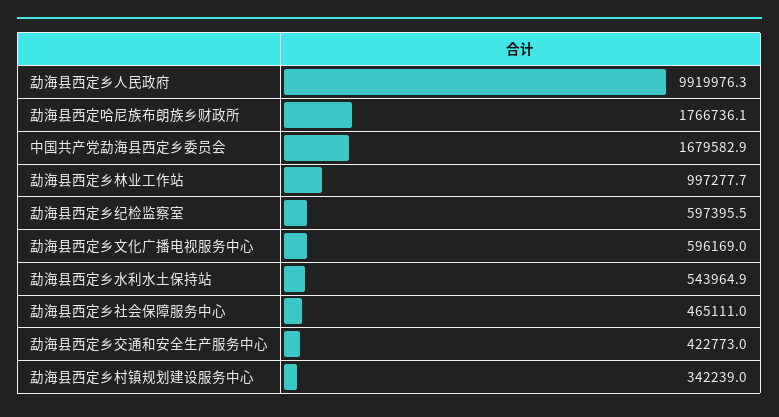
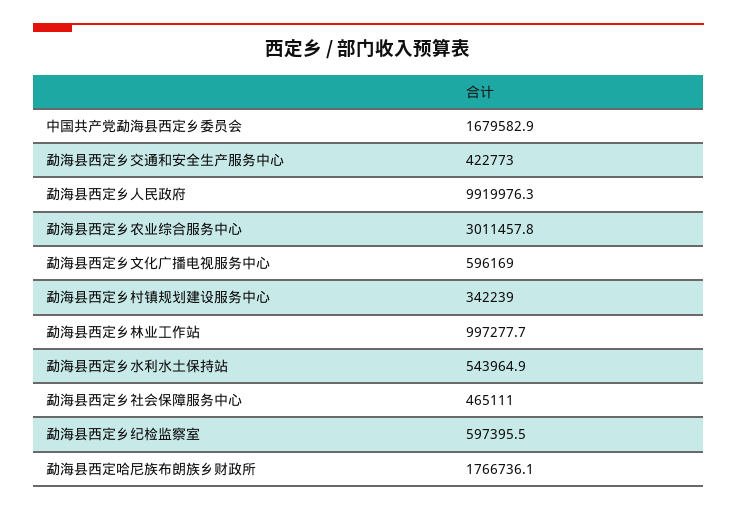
  {
    "勐海县西定乡人民政府": 9919976.3,
    "勐海县西定哈尼族布朗族乡财政所": 1766736.1,
    "中国共产党勐海县西定乡委员会": 1679582.9,
    "勐海县西定乡林业工作站": 997277.7,
    "勐海县西定乡纪检监察室": 597395.5,
    "勐海县西定乡文化广播电视服务中心": 596169,
    "勐海县西定乡水利水土保持站": 543964.9,
    "勐海县西定乡社会保障服务中心": 465111,
    "勐海县西定乡交通和安全生产服务中心": 422773,
-   "勐海县西定乡村镇规划建设服务中心": 342239
+   "勐海县西定乡村镇规划建设服务中心": 342239,
+   "勐海县西定乡农业综合服务中心": 3011457.8
  }

